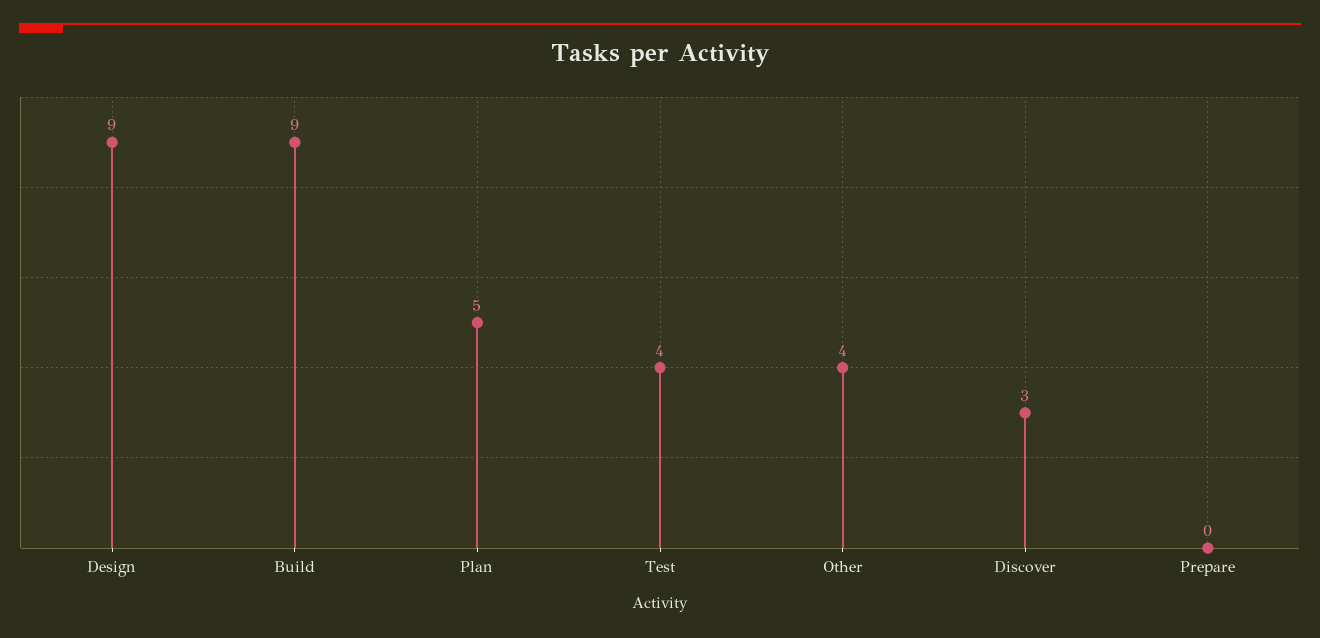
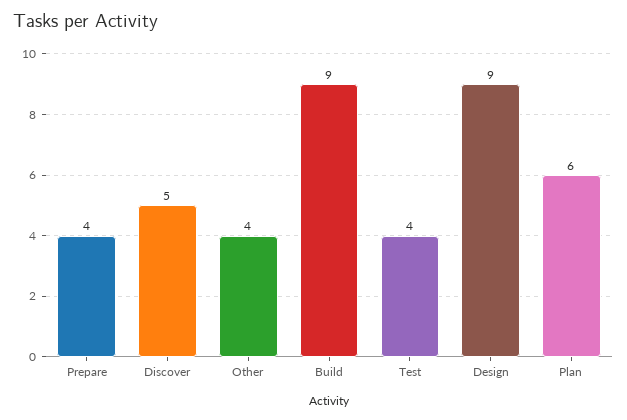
  {
    "Design": 9,
    "Build": 9,
-   "Plan": 5,
+   "Plan": 6,
    "Test": 4,
    "Other": 4,
-   "Discover": 3,
+   "Discover": 5,
-   "Prepare": 0
+   "Prepare": 4
  }

